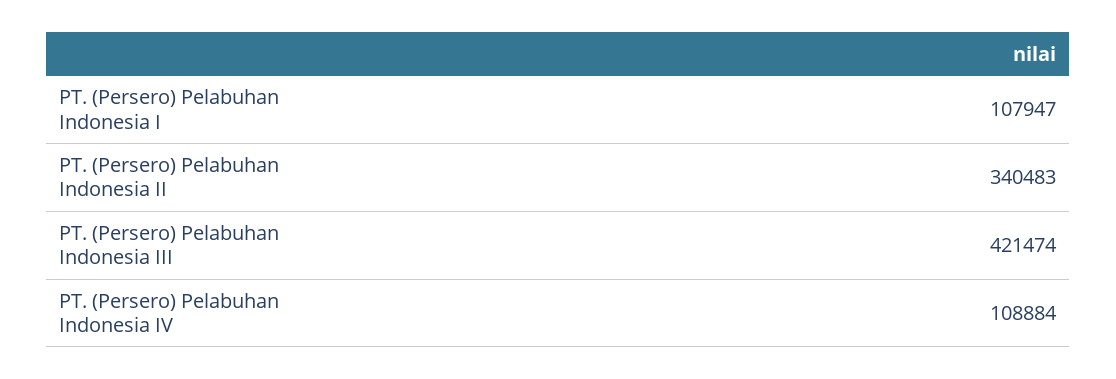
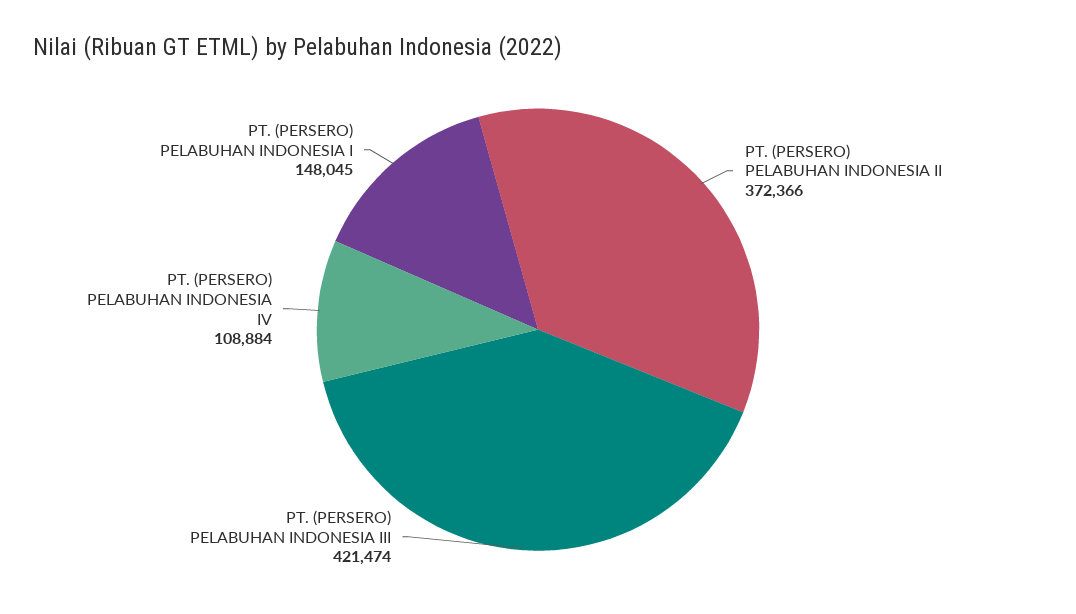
  {
-   "PT. (Persero) Pelabuhan Indonesia I": 107947,
+   "PT. (Persero) Pelabuhan Indonesia I": 148045,
-   "PT. (Persero) Pelabuhan Indonesia II": 340483,
+   "PT. (Persero) Pelabuhan Indonesia II": 372366,
    "PT. (Persero) Pelabuhan Indonesia III": 421474,
    "PT. (Persero) Pelabuhan Indonesia IV": 108884
  }

